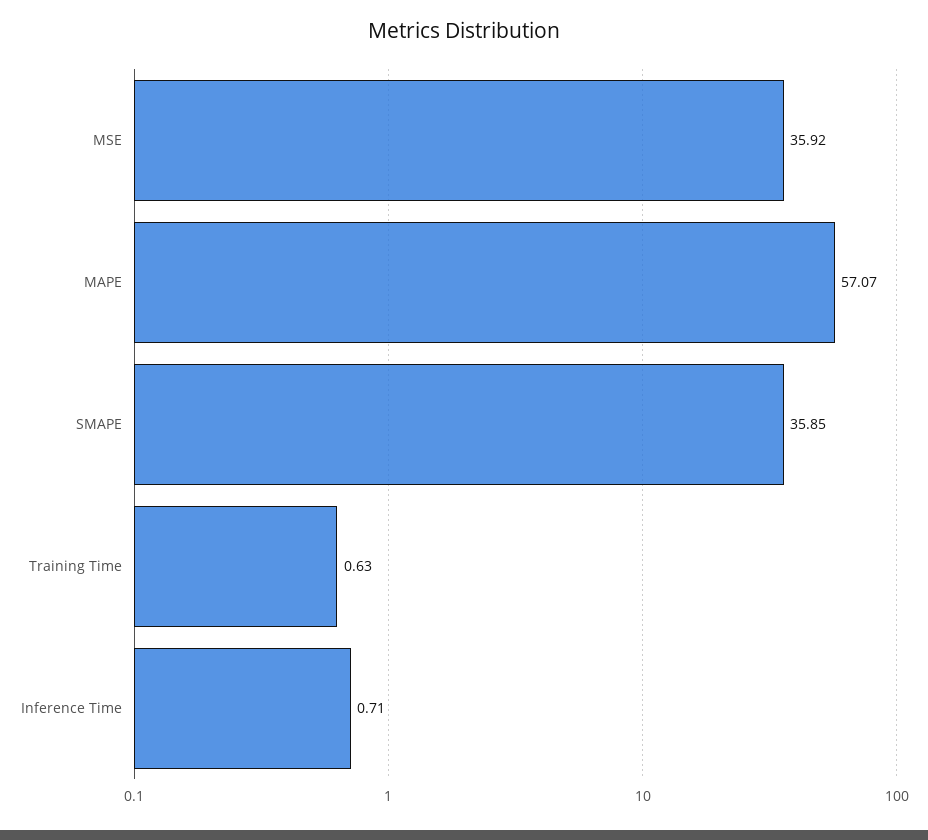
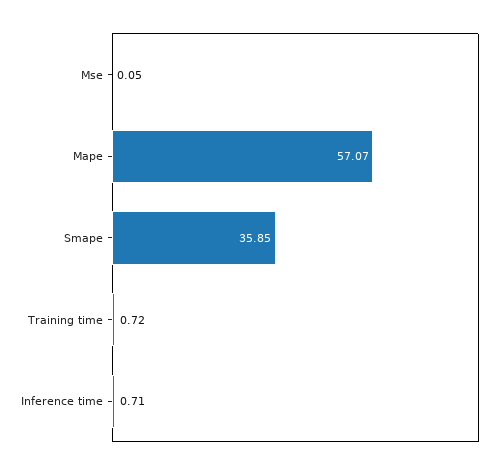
  {
-   "MSE": 35.92,
+   "MSE": 0.05,
    "MAPE": 57.07,
    "SMAPE": 35.85,
-   "Training Time": 0.63,
+   "Training Time": 0.72,
    "Inference Time": 0.71
  }

